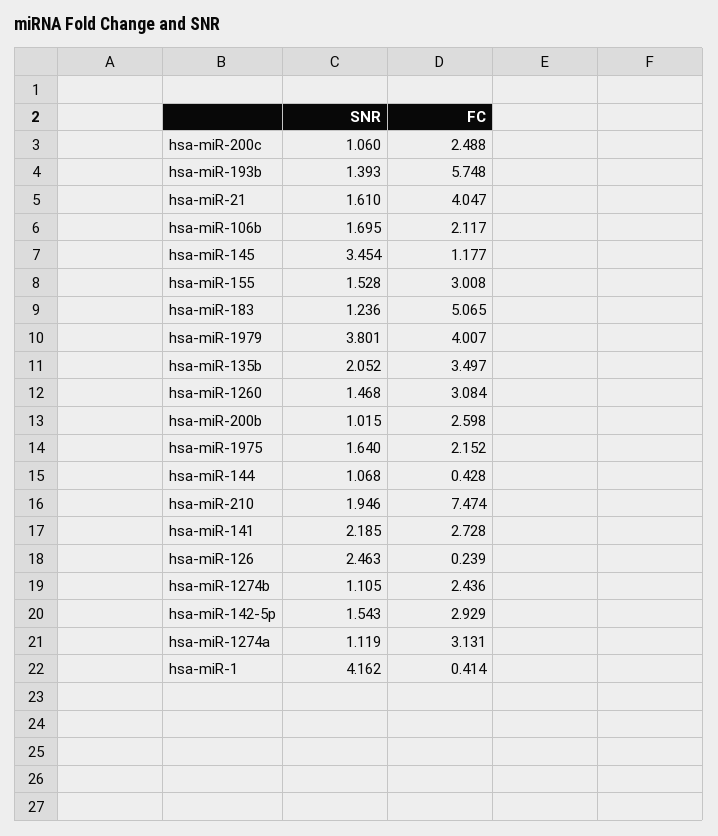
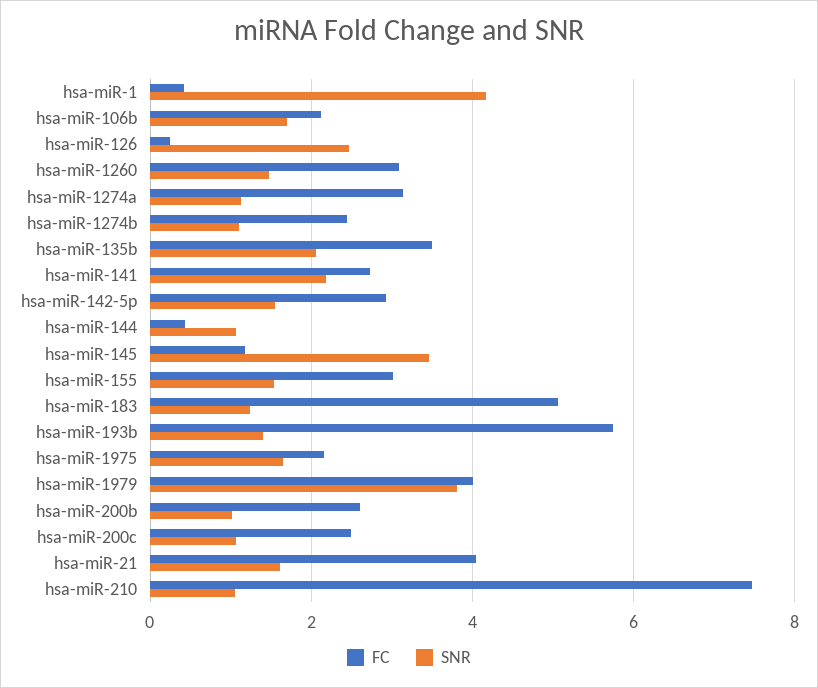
  {
    "SNR": {
      "hsa-miR-200c": 1.06,
      "hsa-miR-193b": 1.393,
      "hsa-miR-21": 1.61,
      "hsa-miR-106b": 1.695,
      "hsa-miR-145": 3.454,
      "hsa-miR-155": 1.528,
      "hsa-miR-183": 1.236,
      "hsa-miR-1979": 3.801,
      "hsa-miR-135b": 2.052,
      "hsa-miR-1260": 1.468,
      "hsa-miR-200b": 1.015,
      "hsa-miR-1975": 1.64,
      "hsa-miR-144": 1.068,
-     "hsa-miR-210": 1.946,
+     "hsa-miR-210": 1,
      "hsa-miR-141": 2.185,
      "hsa-miR-126": 2.463,
      "hsa-miR-1274b": 1.105,
      "hsa-miR-142-5p": 1.543,
      "hsa-miR-1274a": 1.119,
      "hsa-miR-1": 4.162
    },
    "FC": {
      "hsa-miR-200c": 2.488,
      "hsa-miR-193b": 5.748,
      "hsa-miR-21": 4.047,
      "hsa-miR-106b": 2.117,
      "hsa-miR-145": 1.177,
      "hsa-miR-155": 3.008,
      "hsa-miR-183": 5.065,
      "hsa-miR-1979": 4.007,
      "hsa-miR-135b": 3.497,
      "hsa-miR-1260": 3.084,
      "hsa-miR-200b": 2.598,
      "hsa-miR-1975": 2.152,
      "hsa-miR-144": 0.428,
      "hsa-miR-210": 7.474,
      "hsa-miR-141": 2.728,
      "hsa-miR-126": 0.239,
      "hsa-miR-1274b": 2.436,
      "hsa-miR-142-5p": 2.929,
      "hsa-miR-1274a": 3.131,
      "hsa-miR-1": 0.414
    }
  }

